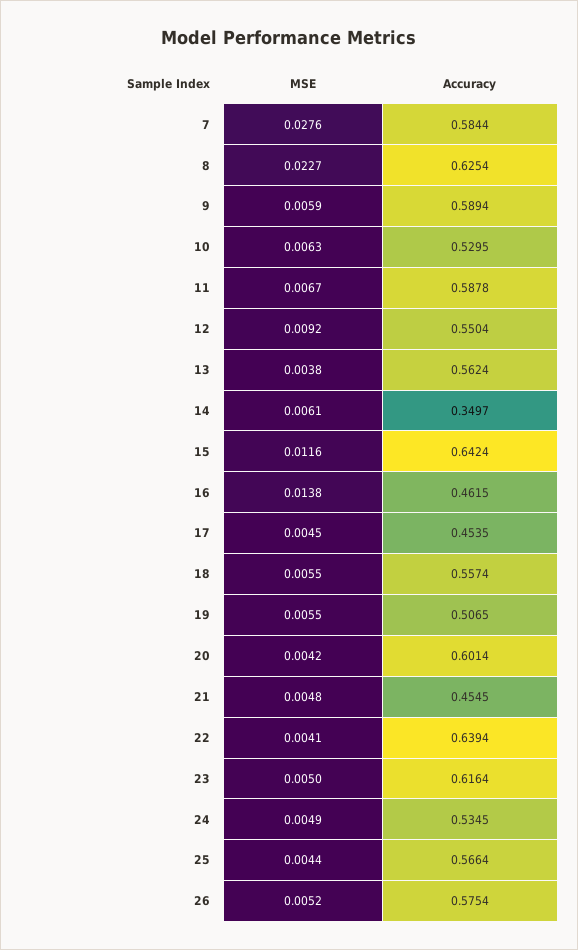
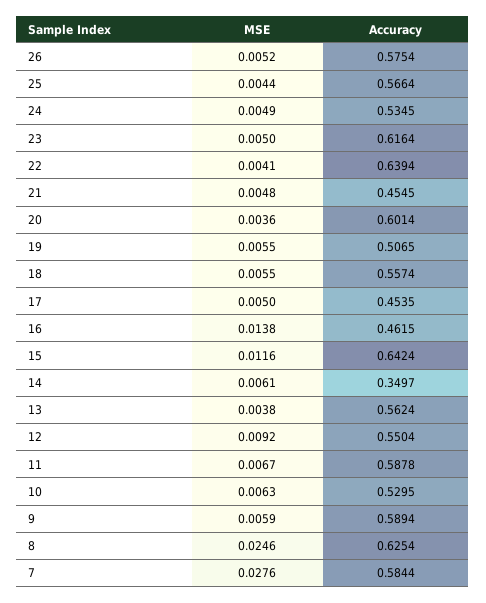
  {
    "MSE": {
      "7": 0.0276,
-     "8": 0.0227,
+     "8": 0.0246,
      "9": 0.0059,
      "10": 0.0063,
      "11": 0.0067,
      "12": 0.0092,
      "13": 0.0038,
      "14": 0.0061,
      "15": 0.0116,
      "16": 0.0138,
-     "17": 0.0045,
+     "17": 0.005,
      "18": 0.0055,
      "19": 0.0055,
-     "20": 0.0042,
+     "20": 0.0036,
      "21": 0.0048,
      "22": 0.0041,
      "23": 0.005,
      "24": 0.0049,
      "25": 0.0044,
      "26": 0.0052
    },
    "Accuracy": {
      "7": 0.5844,
      "8": 0.6254,
      "9": 0.5894,
      "10": 0.5295,
      "11": 0.5878,
      "12": 0.5504,
      "13": 0.5624,
      "14": 0.3497,
      "15": 0.6424,
      "16": 0.4615,
      "17": 0.4535,
      "18": 0.5574,
      "19": 0.5065,
      "20": 0.6014,
      "21": 0.4545,
      "22": 0.6394,
      "23": 0.6164,
      "24": 0.5345,
      "25": 0.5664,
      "26": 0.5754
    }
  }

